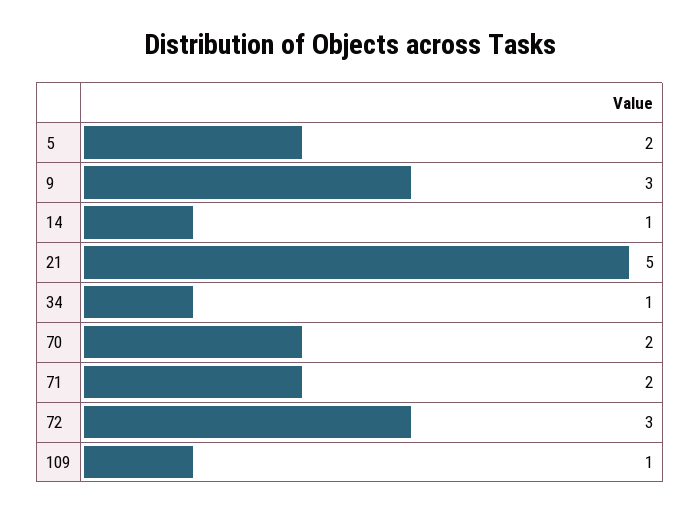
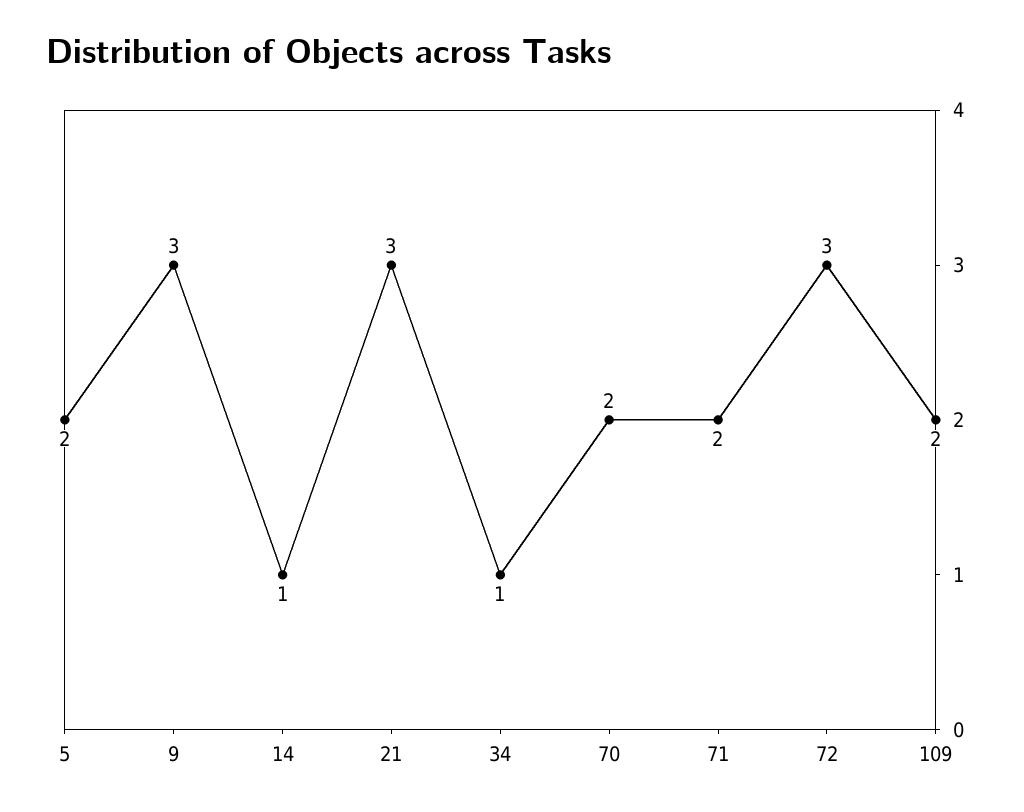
  {
    "5": 2,
    "9": 3,
    "14": 1,
-   "21": 5,
+   "21": 3,
    "34": 1,
    "70": 2,
    "71": 2,
    "72": 3,
-   "109": 1
+   "109": 2
  }

